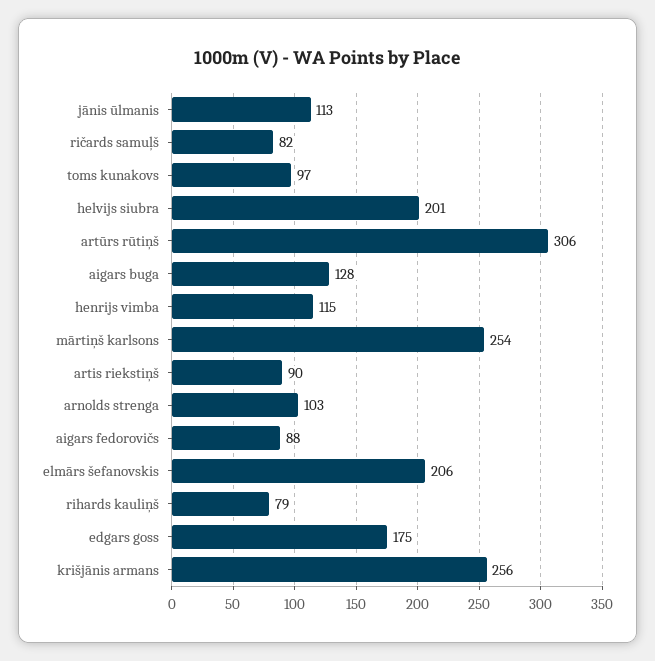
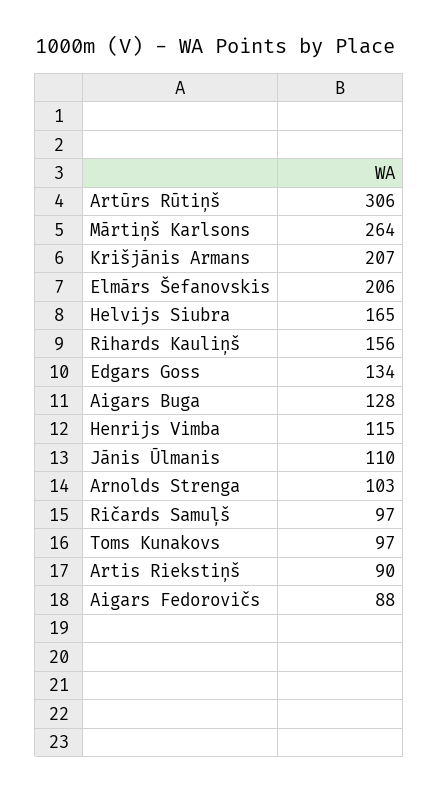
  {
-   "jānis ūlmanis": 113,
+   "jānis ūlmanis": 110,
-   "ričards samuļš": 82,
+   "ričards samuļš": 97,
    "toms kunakovs": 97,
-   "helvijs siubra": 201,
+   "helvijs siubra": 165,
    "artūrs rūtiņš": 306,
    "aigars buga": 128,
    "henrijs vimba": 115,
-   "mārtiņš karlsons": 254,
+   "mārtiņš karlsons": 264,
    "artis riekstiņš": 90,
    "arnolds strenga": 103,
    "aigars fedorovičs": 88,
    "elmārs šefanovskis": 206,
-   "rihards kauliņš": 79,
+   "rihards kauliņš": 156,
-   "edgars goss": 175,
+   "edgars goss": 134,
-   "krišjānis armans": 256
+   "krišjānis armans": 207
  }

